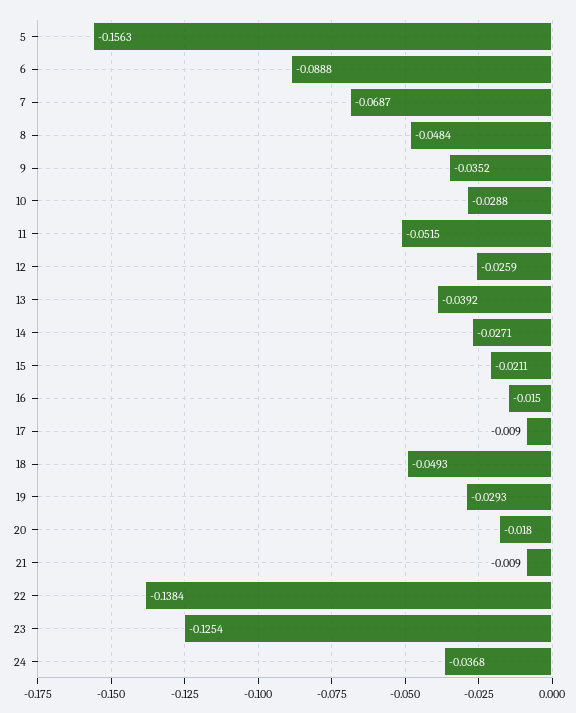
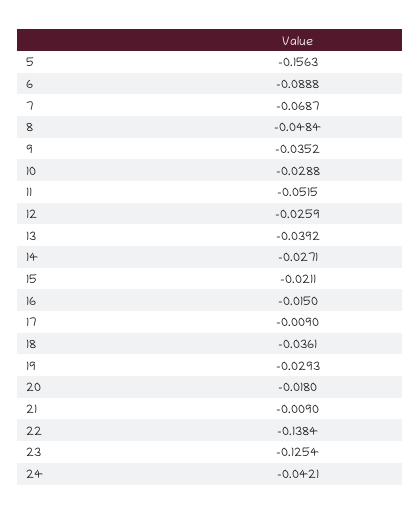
  {
    "5": -0.1563,
    "6": -0.0888,
    "7": -0.0687,
    "8": -0.0484,
    "9": -0.0352,
    "10": -0.0288,
    "11": -0.0515,
    "12": -0.0259,
    "13": -0.0392,
    "14": -0.0271,
    "15": -0.0211,
    "16": -0.015,
    "17": -0.009,
-   "18": -0.0493,
+   "18": -0.0361,
    "19": -0.0293,
    "20": -0.018,
    "21": -0.009,
    "22": -0.1384,
    "23": -0.1254,
-   "24": -0.0368
+   "24": -0.0421
  }

